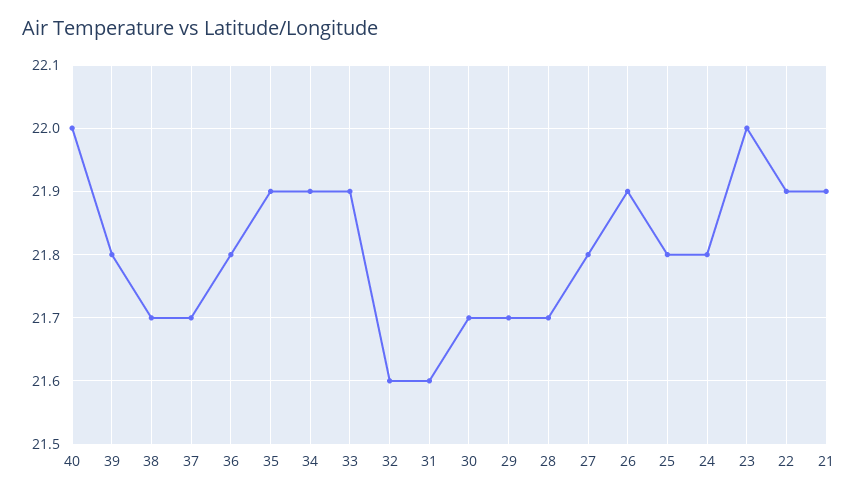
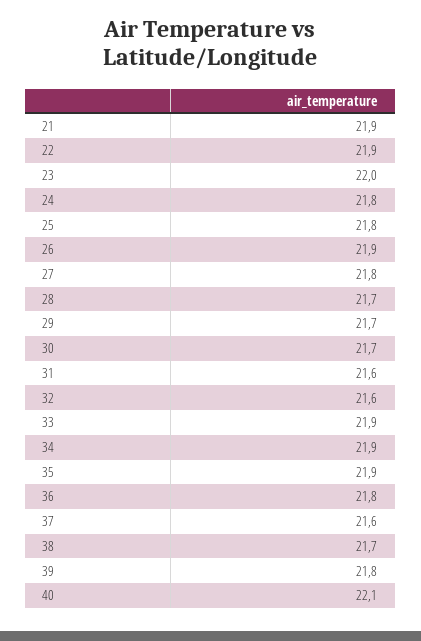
  {
-   "40": 22,
+   "40": 22.1,
    "39": 21.8,
    "38": 21.7,
-   "37": 21.7,
+   "37": 21.6,
    "36": 21.8,
    "35": 21.9,
    "34": 21.9,
    "33": 21.9,
    "32": 21.6,
    "31": 21.6,
    "30": 21.7,
    "29": 21.7,
    "28": 21.7,
    "27": 21.8,
    "26": 21.9,
    "25": 21.8,
    "24": 21.8,
    "23": 22,
    "22": 21.9,
    "21": 21.9
  }

